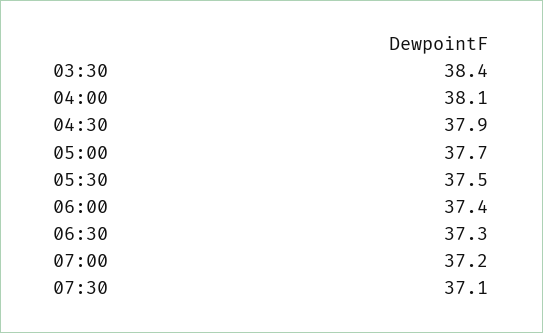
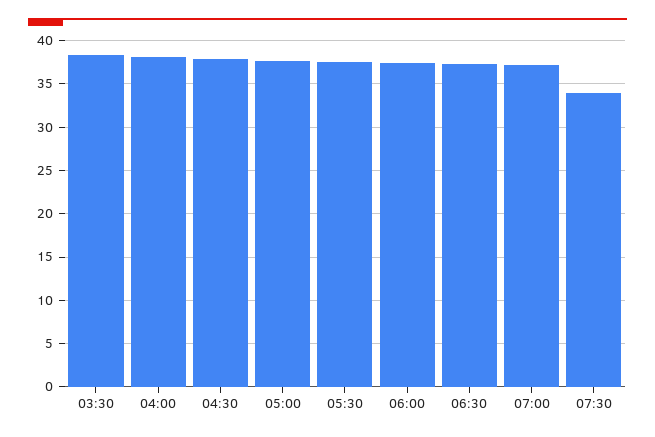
  {
    "03:30": 38.4,
    "04:00": 38.1,
    "04:30": 37.9,
    "05:00": 37.7,
    "05:30": 37.5,
    "06:00": 37.4,
    "06:30": 37.3,
    "07:00": 37.2,
-   "07:30": 37.1
+   "07:30": 34
  }

